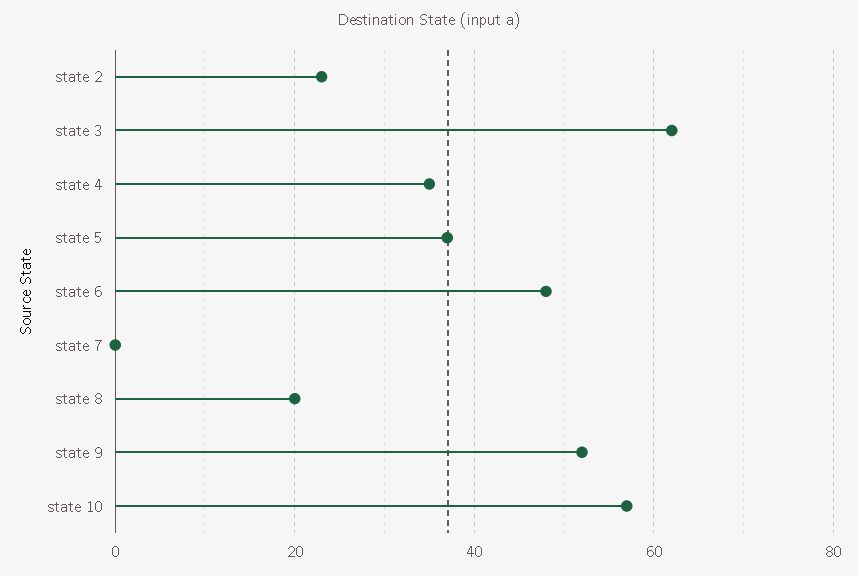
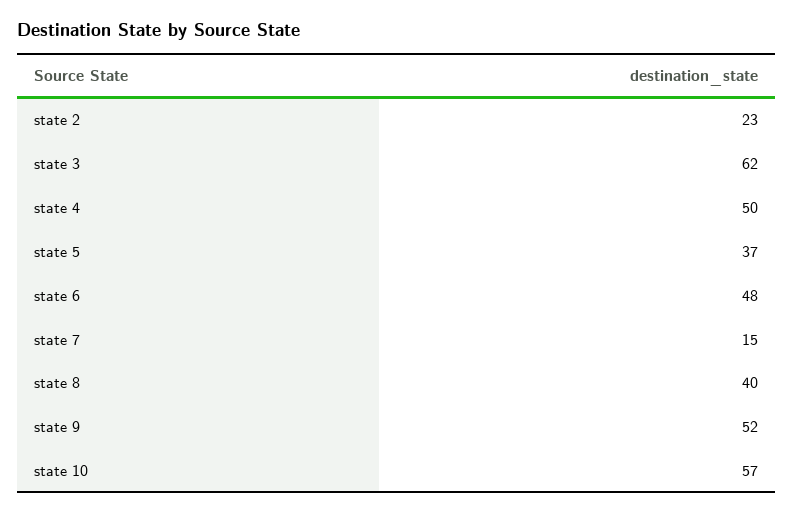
  {
    "state 2": 23,
    "state 3": 62,
-   "state 4": 35,
+   "state 4": 50,
    "state 5": 37,
    "state 6": 48,
-   "state 7": 0,
+   "state 7": 15,
-   "state 8": 20,
+   "state 8": 40,
    "state 9": 52,
    "state 10": 57
  }

